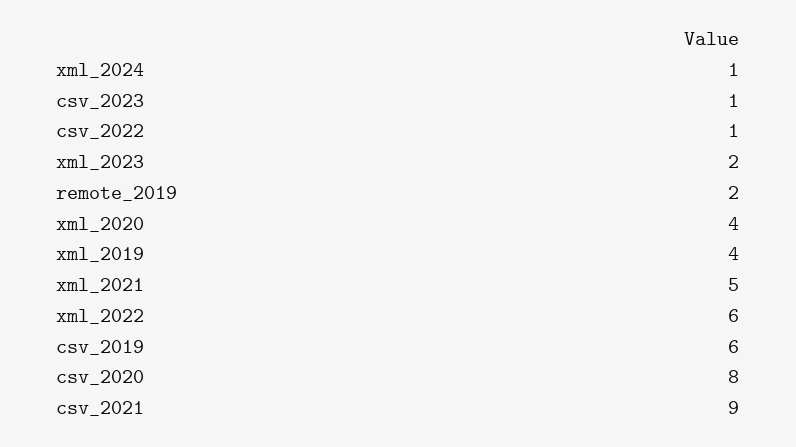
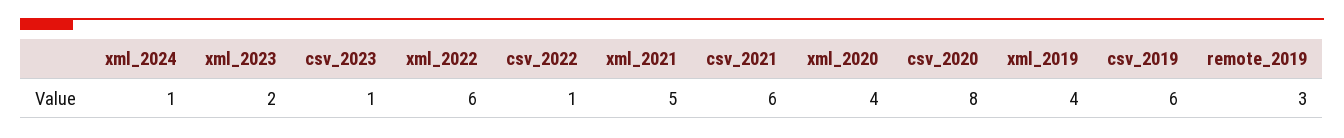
  {
    "xml_2024": 1,
    "csv_2023": 1,
    "csv_2022": 1,
    "xml_2023": 2,
-   "remote_2019": 2,
+   "remote_2019": 3,
    "xml_2020": 4,
    "xml_2019": 4,
    "xml_2021": 5,
    "xml_2022": 6,
    "csv_2019": 6,
    "csv_2020": 8,
-   "csv_2021": 9
+   "csv_2021": 6
  }

